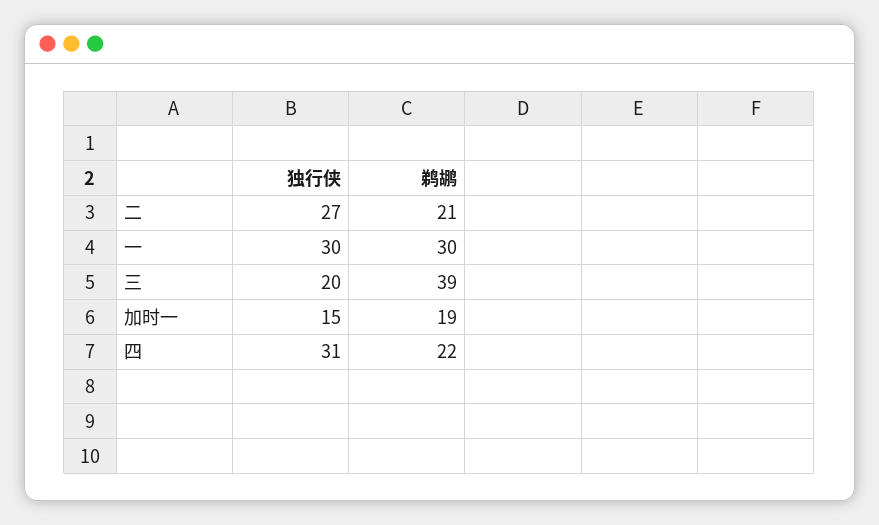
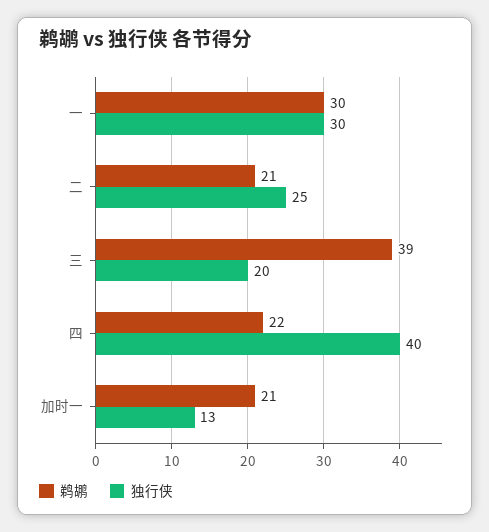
  {
    "独行侠": {
-     "二": 27,
+     "二": 25,
      "一": 30,
      "三": 20,
-     "加时一": 15,
+     "加时一": 13,
-     "四": 31
+     "四": 40
    },
    "鹈鹕": {
      "二": 21,
      "一": 30,
      "三": 39,
-     "加时一": 19,
+     "加时一": 21,
      "四": 22
    }
  }

